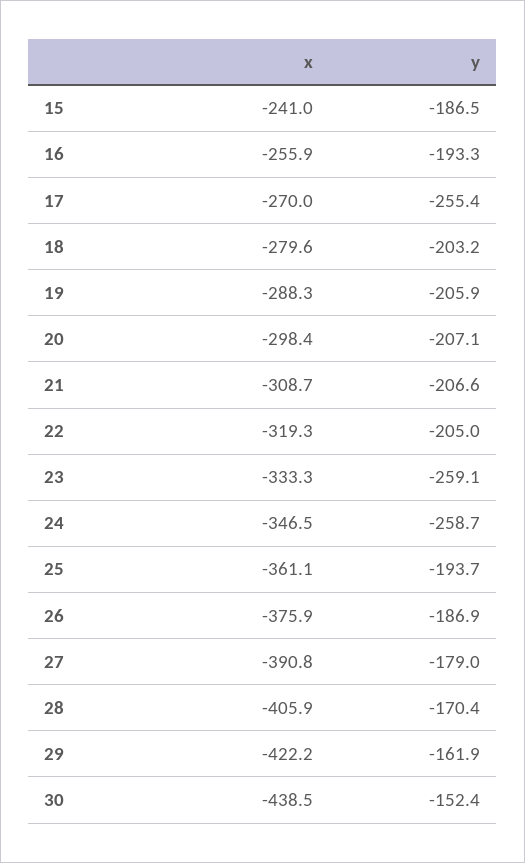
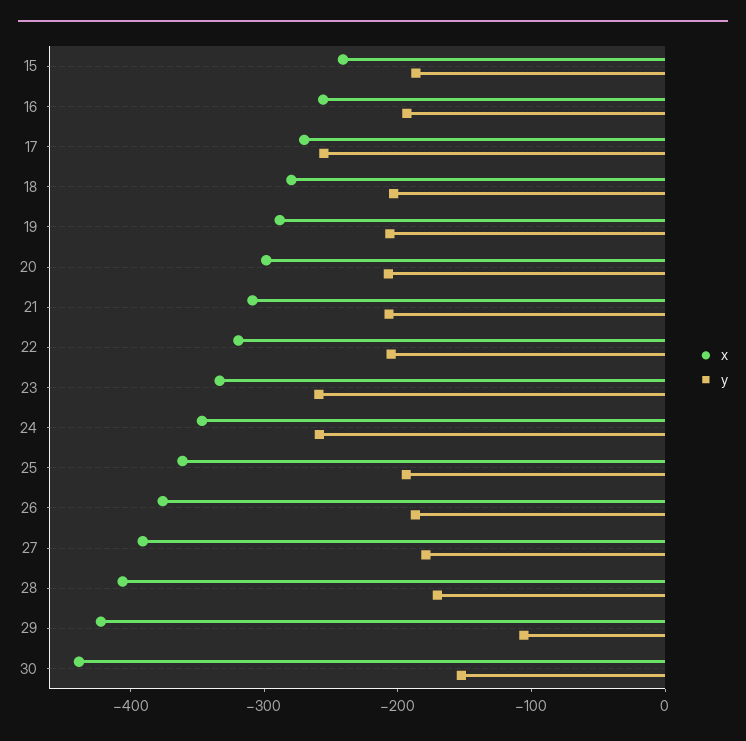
  {
    "x": {
      "15": -241,
      "16": -255.9,
      "17": -270,
      "18": -279.6,
      "19": -288.3,
      "20": -298.4,
      "21": -308.7,
      "22": -319.3,
      "23": -333.3,
      "24": -346.5,
      "25": -361.1,
      "26": -375.9,
      "27": -390.8,
      "28": -405.9,
      "29": -422.2,
      "30": -438.5
    },
    "y": {
      "15": -186.5,
      "16": -193.3,
      "17": -255.4,
      "18": -203.2,
      "19": -205.9,
      "20": -207.1,
      "21": -206.6,
      "22": -205,
      "23": -259.1,
      "24": -258.7,
      "25": -193.7,
      "26": -186.9,
      "27": -179,
      "28": -170.4,
-     "29": -161.9,
+     "29": -100,
      "30": -152.4
    }
  }

